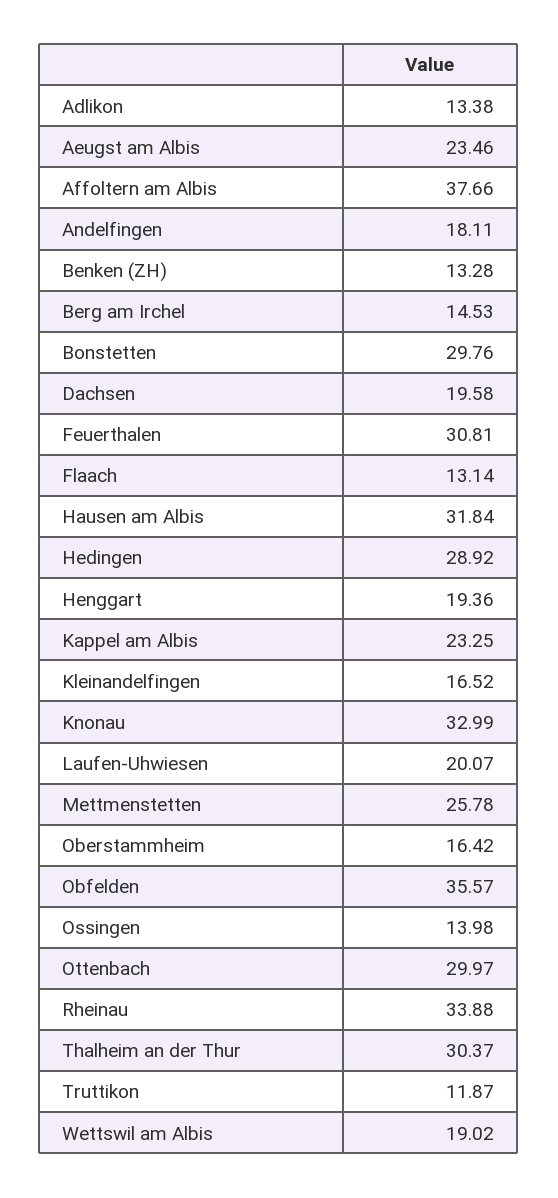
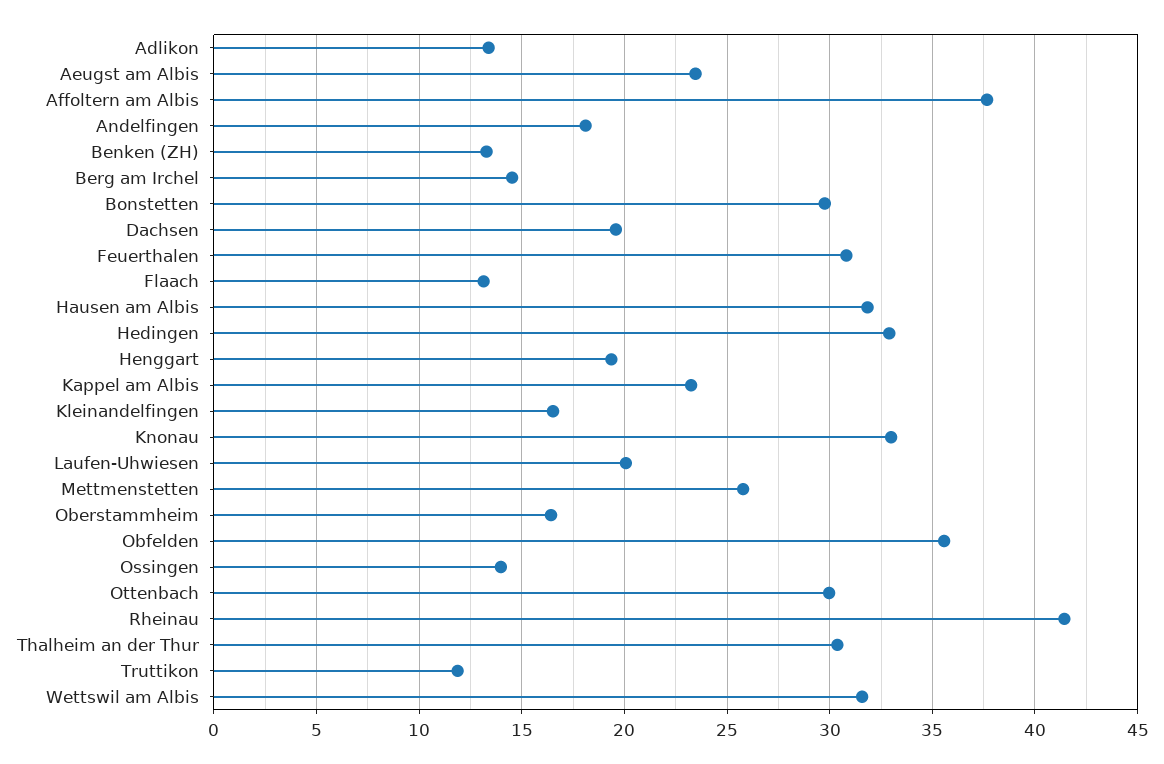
  {
    "Adlikon": 13.38,
    "Aeugst am Albis": 23.46,
    "Affoltern am Albis": 37.66,
    "Andelfingen": 18.11,
    "Benken (ZH)": 13.28,
    "Berg am Irchel": 14.53,
    "Bonstetten": 29.76,
    "Dachsen": 19.58,
    "Feuerthalen": 30.81,
    "Flaach": 13.14,
    "Hausen am Albis": 31.84,
-   "Hedingen": 28.92,
+   "Hedingen": 33,
    "Henggart": 19.36,
    "Kappel am Albis": 23.25,
    "Kleinandelfingen": 16.52,
    "Knonau": 32.99,
    "Laufen-Uhwiesen": 20.07,
    "Mettmenstetten": 25.78,
    "Oberstammheim": 16.42,
    "Obfelden": 35.57,
    "Ossingen": 13.98,
    "Ottenbach": 29.97,
-   "Rheinau": 33.88,
+   "Rheinau": 41.5,
    "Thalheim an der Thur": 30.37,
    "Truttikon": 11.87,
-   "Wettswil am Albis": 19.02
+   "Wettswil am Albis": 31.5
  }

